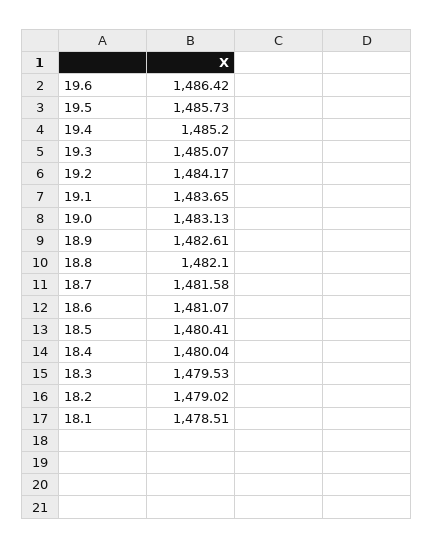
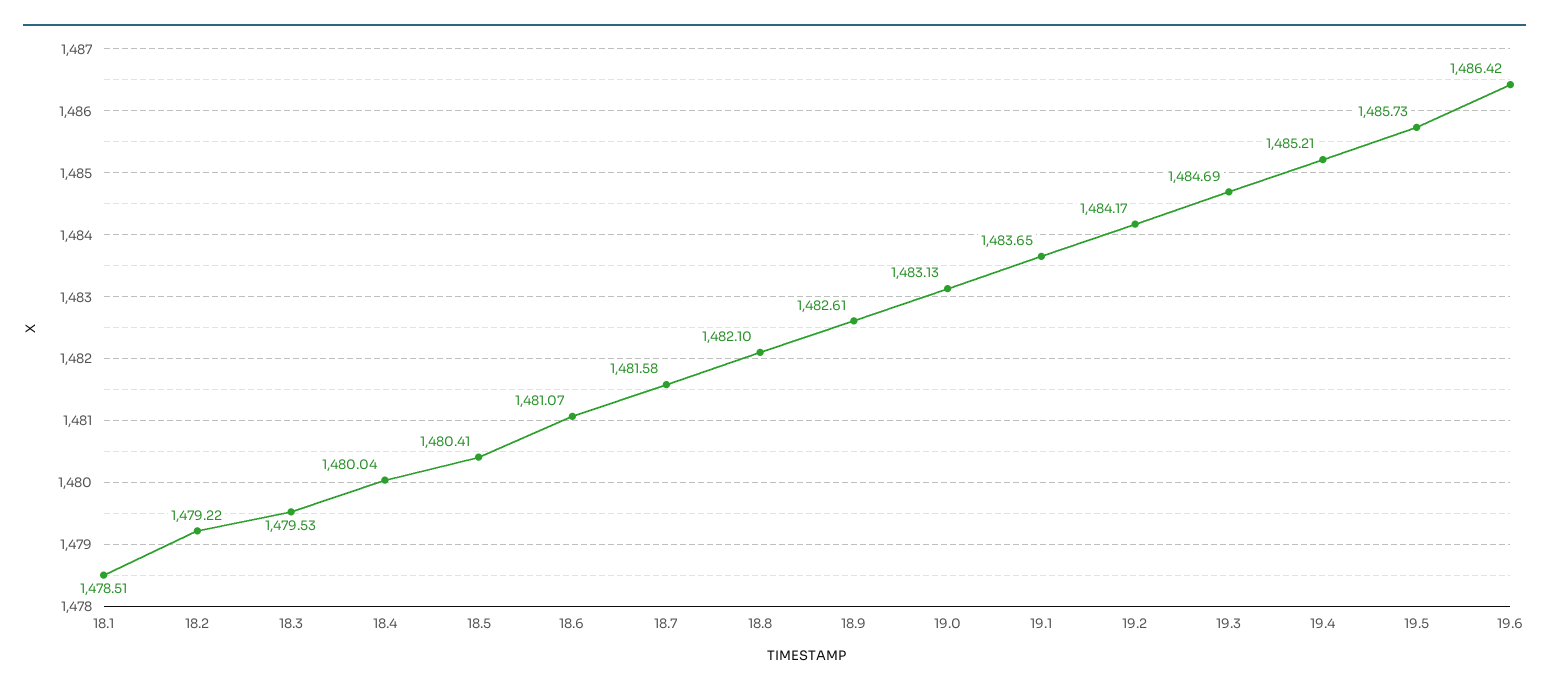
  {
    "19.6": 1486.42,
    "19.5": 1485.73,
-   "19.4": 1485.2,
+   "19.4": 1485.21,
-   "19.3": 1485.07,
+   "19.3": 1484.69,
    "19.2": 1484.17,
    "19.1": 1483.65,
    "19.0": 1483.13,
    "18.9": 1482.61,
    "18.8": 1482.1,
    "18.7": 1481.58,
    "18.6": 1481.07,
    "18.5": 1480.41,
    "18.4": 1480.04,
    "18.3": 1479.53,
-   "18.2": 1479.02,
+   "18.2": 1479.22,
    "18.1": 1478.51
  }

